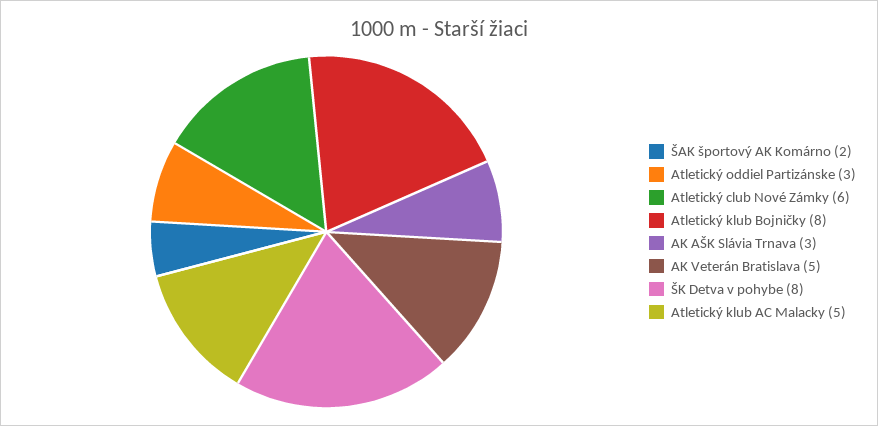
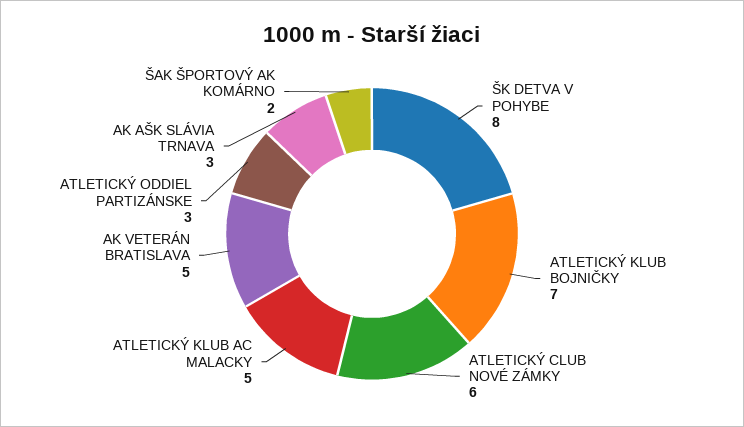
  {
    "ŠAK športový AK Komárno": 2,
    "Atletický oddiel Partizánske": 3,
    "Atletický club Nové Zámky": 6,
-   "Atletický klub Bojničky": 8,
+   "Atletický klub Bojničky": 7,
    "AK AŠK Slávia Trnava": 3,
    "AK Veterán Bratislava": 5,
    "ŠK Detva v pohybe": 8,
    "Atletický klub AC Malacky": 5
  }

